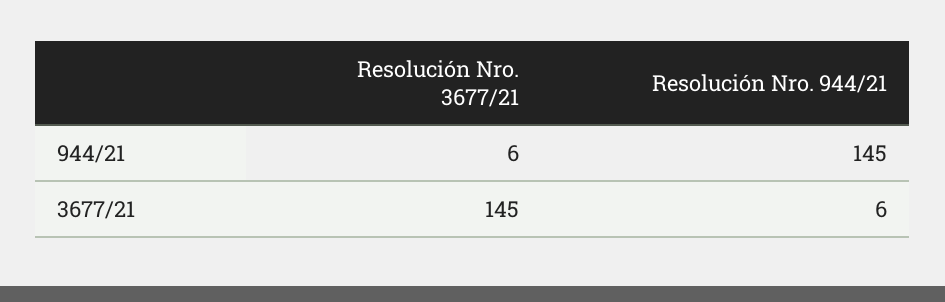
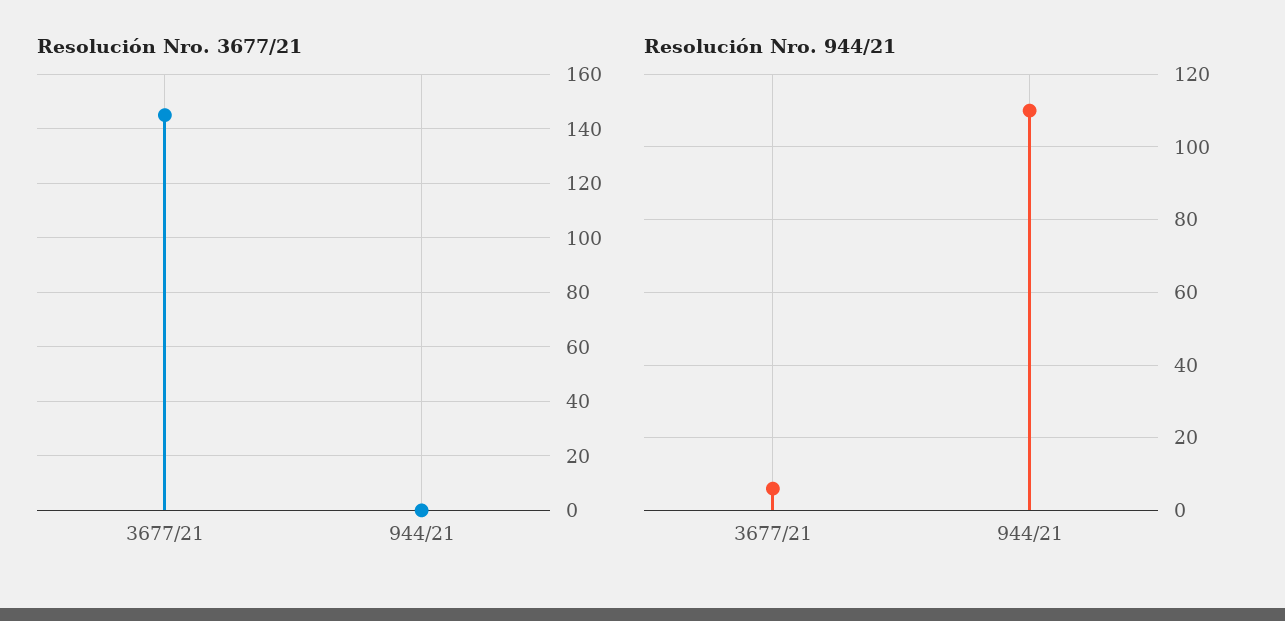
  {
    "Resolución Nro. 3677/21": {
-     "944/21": 6,
+     "944/21": 0,
      "3677/21": 145
    },
    "Resolución Nro. 944/21": {
-     "944/21": 145,
+     "944/21": 110,
      "3677/21": 6
    }
  }

